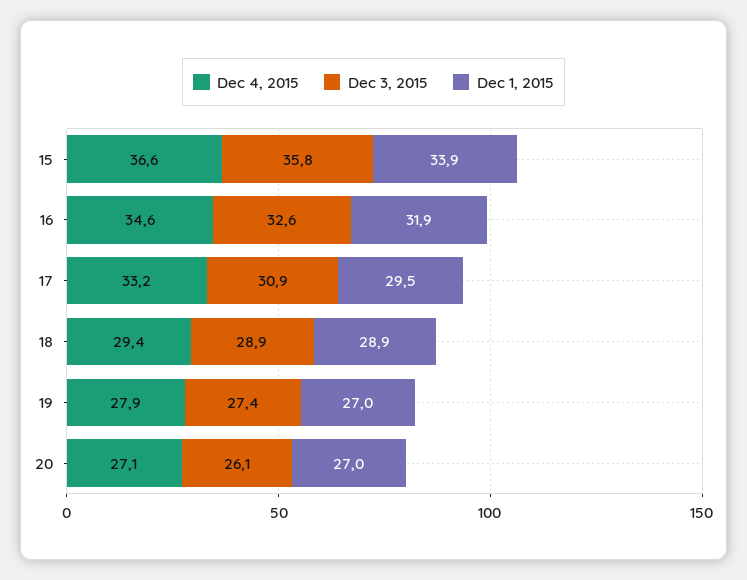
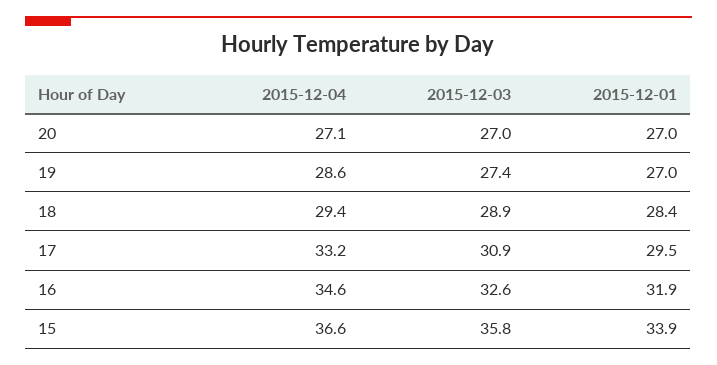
  {
    "Dec 4, 2015": {
      "15": 36.6,
      "16": 34.6,
      "17": 33.2,
      "18": 29.4,
-     "19": 27.9,
+     "19": 28.6,
      "20": 27.1
    },
    "Dec 3, 2015": {
      "15": 35.8,
      "16": 32.6,
      "17": 30.9,
      "18": 28.9,
      "19": 27.4,
-     "20": 26.1
+     "20": 27
    },
    "Dec 1, 2015": {
      "15": 33.9,
      "16": 31.9,
      "17": 29.5,
-     "18": 28.9,
+     "18": 28.4,
      "19": 27,
      "20": 27
    }
  }

